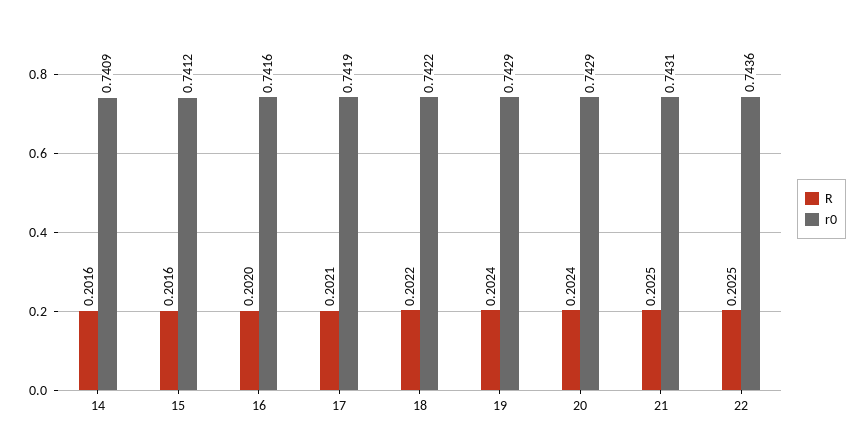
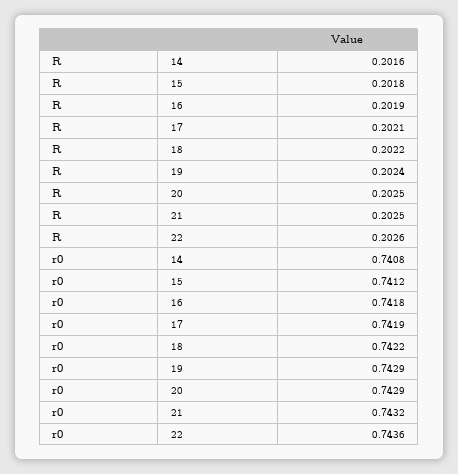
  {
    "R": {
      "14": 0.2016,
-     "15": 0.2016,
+     "15": 0.2018,
-     "16": 0.202,
+     "16": 0.2019,
      "17": 0.2021,
      "18": 0.2022,
      "19": 0.2024,
-     "20": 0.2024,
+     "20": 0.2025,
      "21": 0.2025,
-     "22": 0.2025
+     "22": 0.2026
    },
    "r0": {
-     "14": 0.7409,
+     "14": 0.7408,
      "15": 0.7412,
-     "16": 0.7416,
+     "16": 0.7418,
      "17": 0.7419,
      "18": 0.7422,
      "19": 0.7429,
      "20": 0.7429,
-     "21": 0.7431,
+     "21": 0.7432,
      "22": 0.7436
    }
  }

